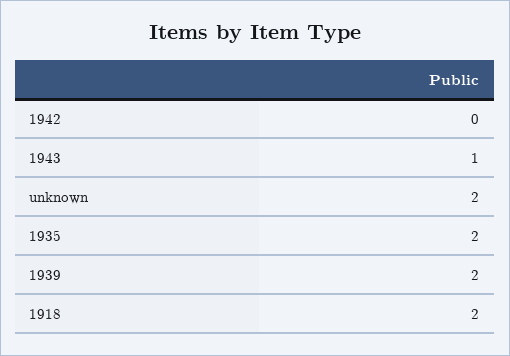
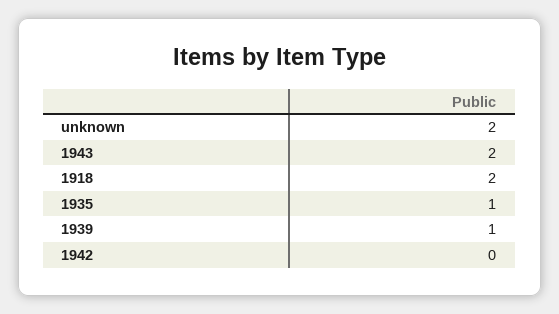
  {
    "1942": 0,
-   "1943": 1,
+   "1943": 2,
    "unknown": 2,
-   "1935": 2,
+   "1935": 1,
-   "1939": 2,
+   "1939": 1,
    "1918": 2
  }

